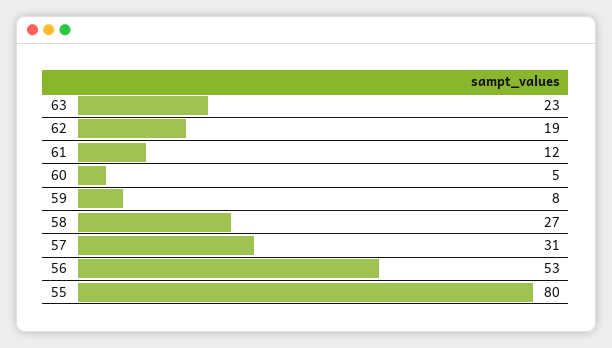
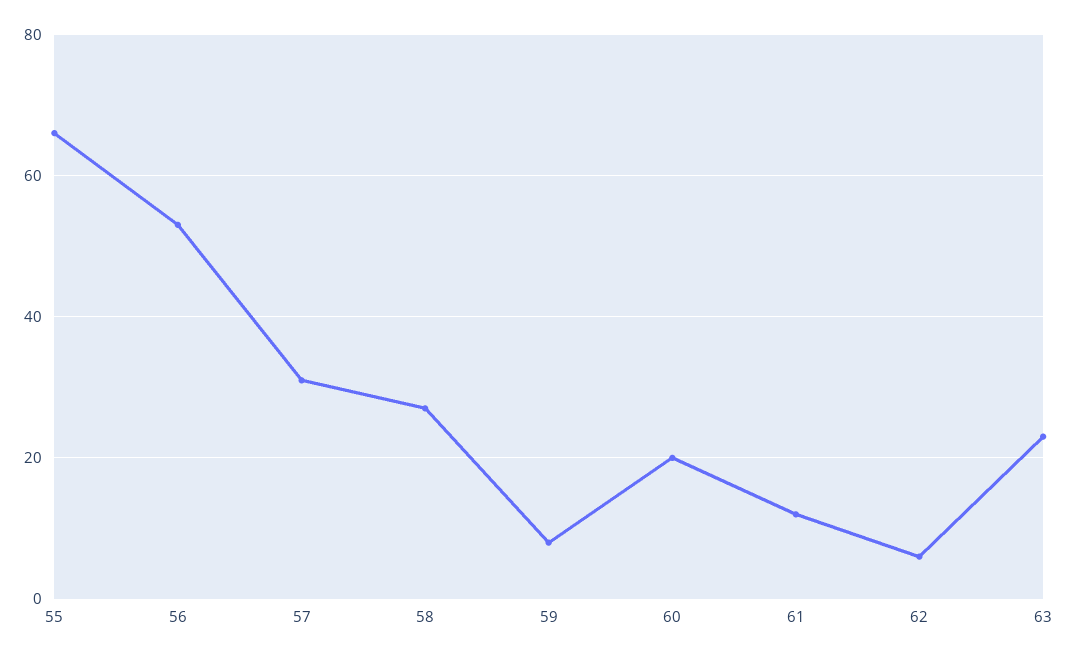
  {
    "63": 23,
-   "62": 19,
+   "62": 5,
    "61": 12,
-   "60": 5,
+   "60": 20,
    "59": 8,
    "58": 27,
    "57": 31,
    "56": 53,
-   "55": 80
+   "55": 65
  }

